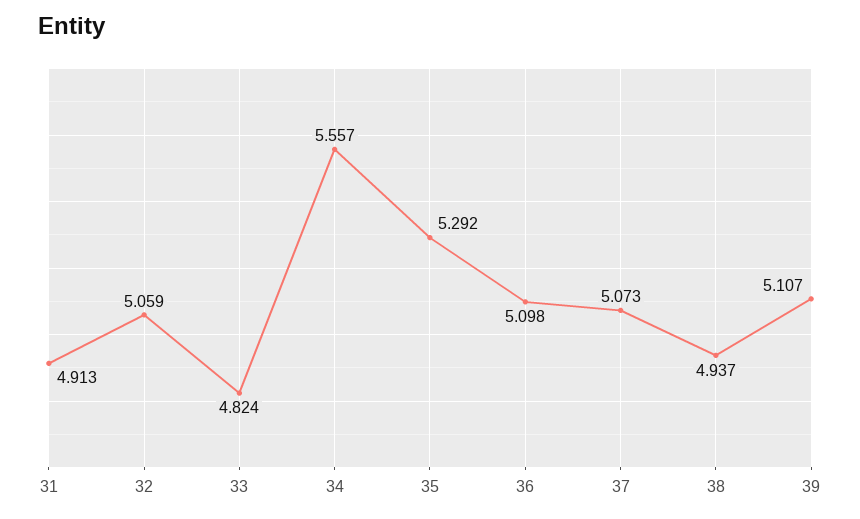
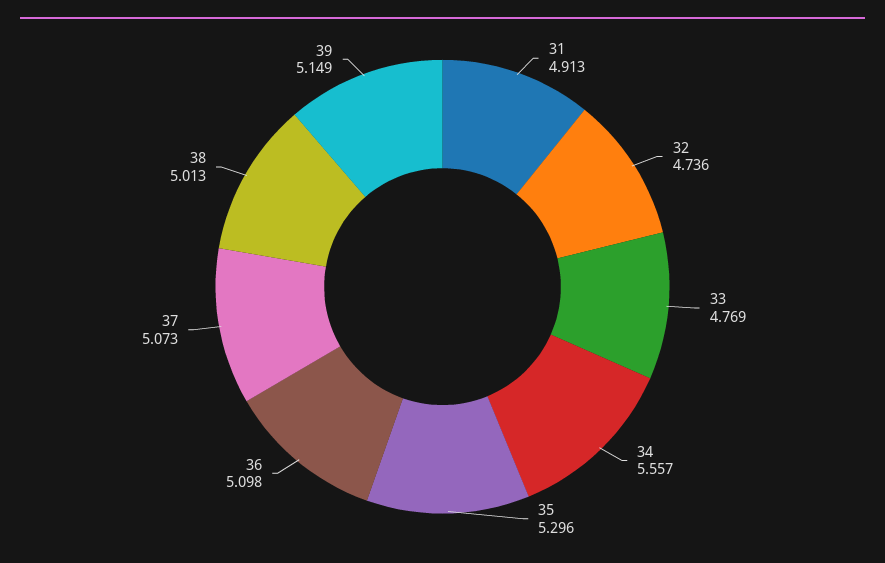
  {
    "31": 4.913,
-   "32": 5.059,
+   "32": 4.736,
-   "33": 4.824,
+   "33": 4.769,
    "34": 5.557,
-   "35": 5.292,
+   "35": 5.296,
    "36": 5.098,
    "37": 5.073,
-   "38": 4.937,
+   "38": 5.013,
-   "39": 5.107
+   "39": 5.149
  }

